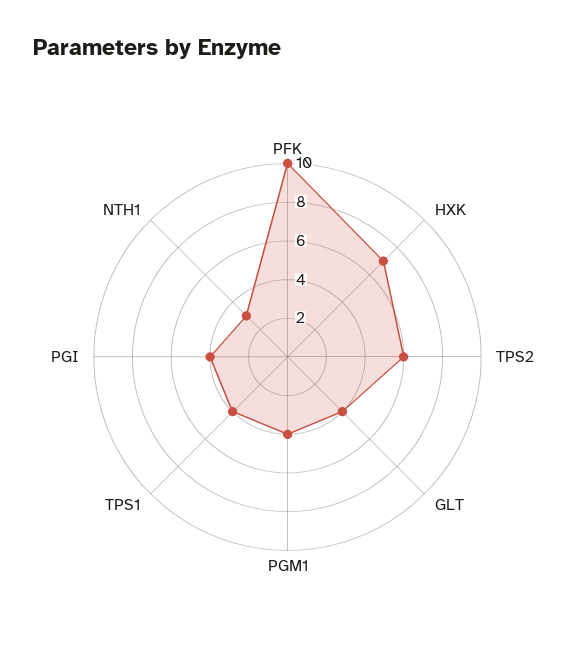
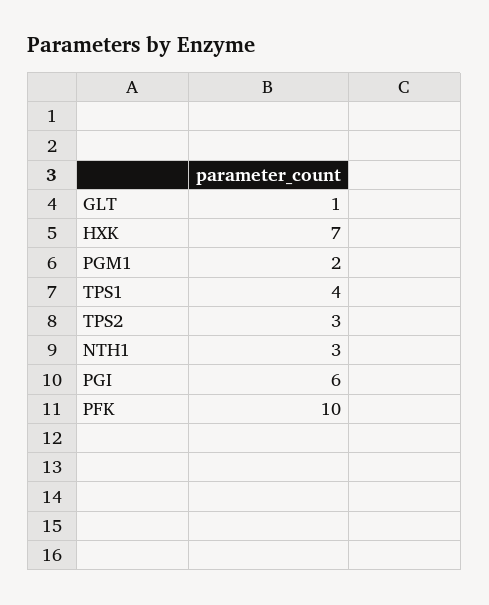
  {
    "PFK": 10,
    "HXK": 7,
-   "TPS2": 6,
+   "TPS2": 3,
-   "GLT": 4,
+   "GLT": 1,
-   "PGM1": 4,
+   "PGM1": 2,
    "TPS1": 4,
-   "PGI": 4,
+   "PGI": 6,
    "NTH1": 3
  }

